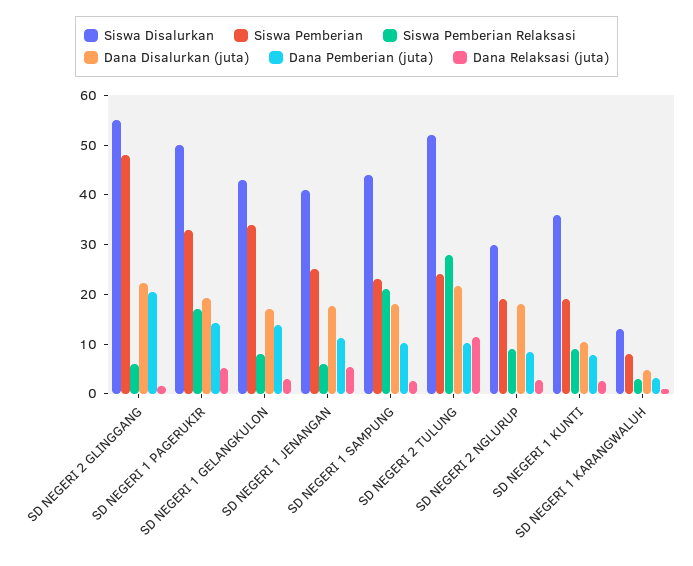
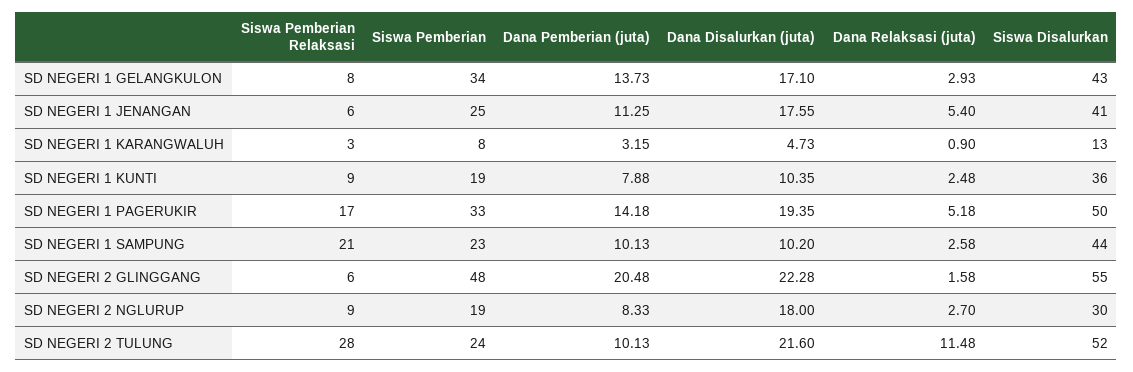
  {
    "Siswa Disalurkan": {
      "SD NEGERI 2 GLINGGANG": 55,
      "SD NEGERI 1 PAGERUKIR": 50,
      "SD NEGERI 1 GELANGKULON": 43,
      "SD NEGERI 1 JENANGAN": 41,
      "SD NEGERI 1 SAMPUNG": 44,
      "SD NEGERI 2 TULUNG": 52,
      "SD NEGERI 2 NGLURUP": 30,
      "SD NEGERI 1 KUNTI": 36,
      "SD NEGERI 1 KARANGWALUH": 13
    },
    "Siswa Pemberian": {
      "SD NEGERI 2 GLINGGANG": 48,
      "SD NEGERI 1 PAGERUKIR": 33,
      "SD NEGERI 1 GELANGKULON": 34,
      "SD NEGERI 1 JENANGAN": 25,
      "SD NEGERI 1 SAMPUNG": 23,
      "SD NEGERI 2 TULUNG": 24,
      "SD NEGERI 2 NGLURUP": 19,
      "SD NEGERI 1 KUNTI": 19,
      "SD NEGERI 1 KARANGWALUH": 8
    },
    "Siswa Pemberian Relaksasi": {
      "SD NEGERI 2 GLINGGANG": 6,
      "SD NEGERI 1 PAGERUKIR": 17,
      "SD NEGERI 1 GELANGKULON": 8,
      "SD NEGERI 1 JENANGAN": 6,
      "SD NEGERI 1 SAMPUNG": 21,
      "SD NEGERI 2 TULUNG": 28,
      "SD NEGERI 2 NGLURUP": 9,
      "SD NEGERI 1 KUNTI": 9,
      "SD NEGERI 1 KARANGWALUH": 3
    },
    "Dana Disalurkan (juta)": {
      "SD NEGERI 2 GLINGGANG": 22.28,
      "SD NEGERI 1 PAGERUKIR": 19.35,
      "SD NEGERI 1 GELANGKULON": 17.1,
      "SD NEGERI 1 JENANGAN": 17.55,
-     "SD NEGERI 1 SAMPUNG": 18,
+     "SD NEGERI 1 SAMPUNG": 10.2,
      "SD NEGERI 2 TULUNG": 21.6,
      "SD NEGERI 2 NGLURUP": 18,
      "SD NEGERI 1 KUNTI": 10.35,
      "SD NEGERI 1 KARANGWALUH": 4.73
    },
    "Dana Pemberian (juta)": {
      "SD NEGERI 2 GLINGGANG": 20.48,
      "SD NEGERI 1 PAGERUKIR": 14.18,
      "SD NEGERI 1 GELANGKULON": 13.73,
      "SD NEGERI 1 JENANGAN": 11.25,
      "SD NEGERI 1 SAMPUNG": 10.13,
      "SD NEGERI 2 TULUNG": 10.13,
      "SD NEGERI 2 NGLURUP": 8.33,
      "SD NEGERI 1 KUNTI": 7.88,
      "SD NEGERI 1 KARANGWALUH": 3.15
    },
    "Dana Relaksasi (juta)": {
      "SD NEGERI 2 GLINGGANG": 1.58,
      "SD NEGERI 1 PAGERUKIR": 5.18,
      "SD NEGERI 1 GELANGKULON": 2.93,
      "SD NEGERI 1 JENANGAN": 5.4,
      "SD NEGERI 1 SAMPUNG": 2.58,
      "SD NEGERI 2 TULUNG": 11.48,
      "SD NEGERI 2 NGLURUP": 2.7,
      "SD NEGERI 1 KUNTI": 2.48,
      "SD NEGERI 1 KARANGWALUH": 0.9
    }
  }

